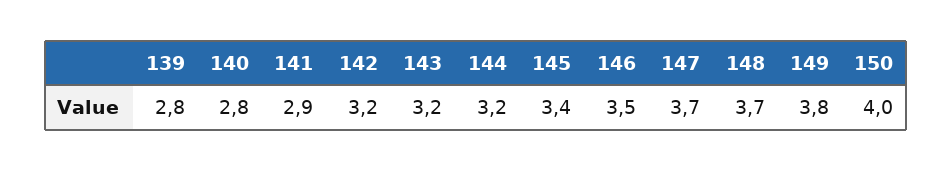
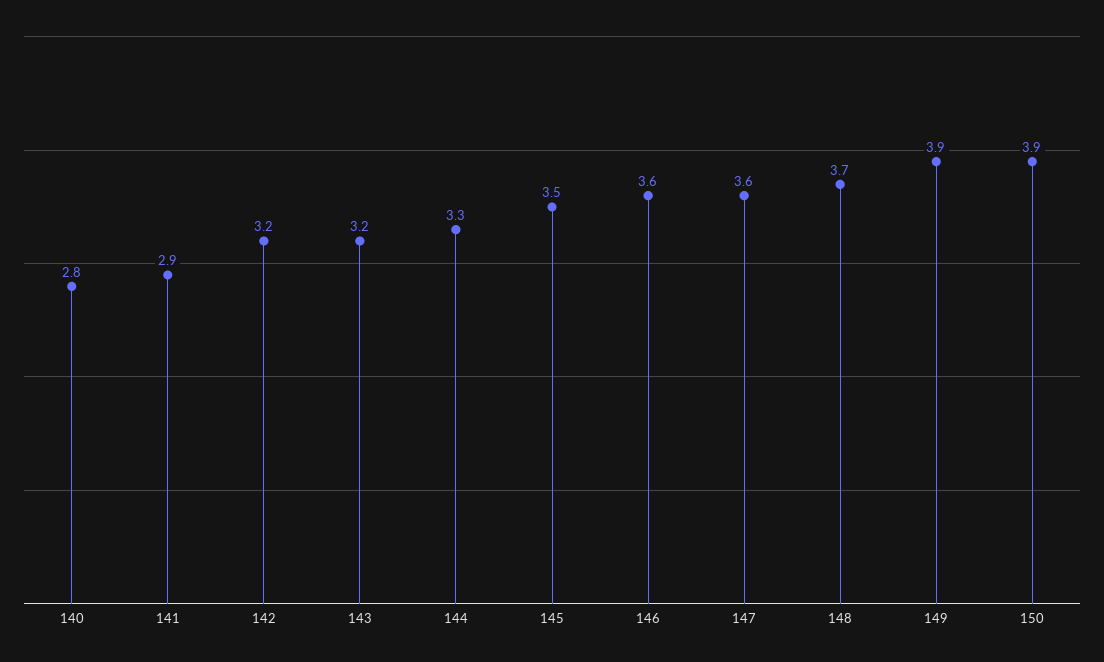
  {
-   "139": 2.8,
    "140": 2.8,
    "141": 2.9,
    "142": 3.2,
    "143": 3.2,
-   "144": 3.2,
+   "144": 3.3,
-   "145": 3.4,
+   "145": 3.5,
-   "146": 3.5,
+   "146": 3.6,
-   "147": 3.7,
+   "147": 3.6,
    "148": 3.7,
-   "149": 3.8,
+   "149": 3.9,
-   "150": 4
+   "150": 3.9
  }

